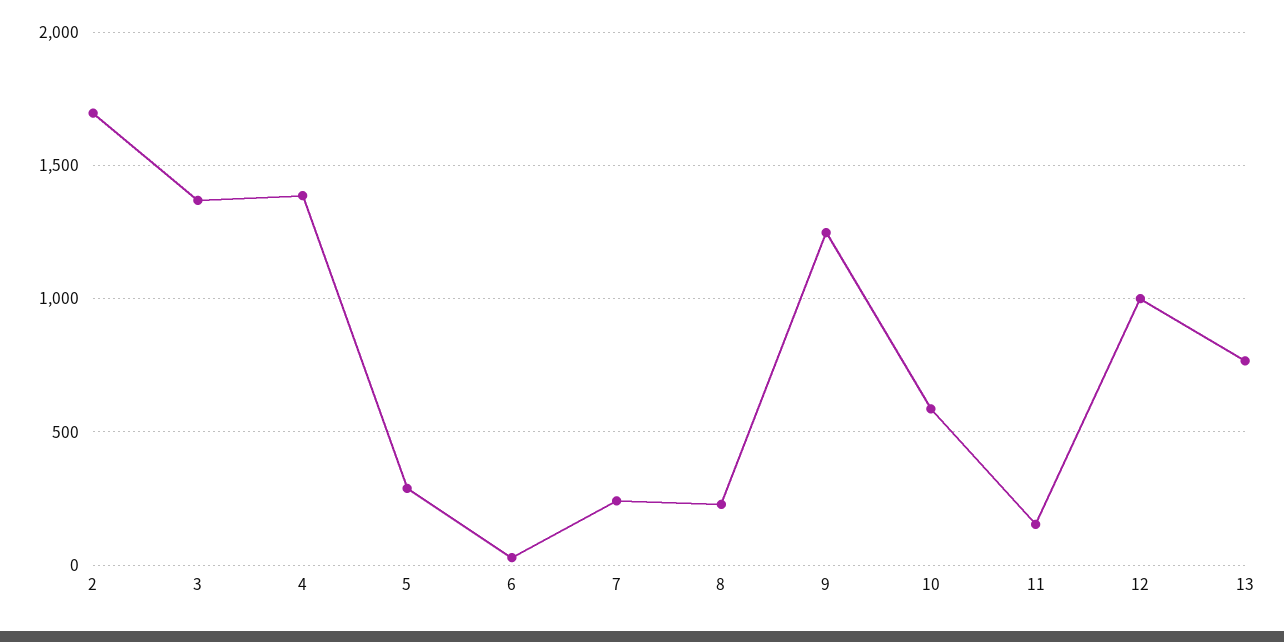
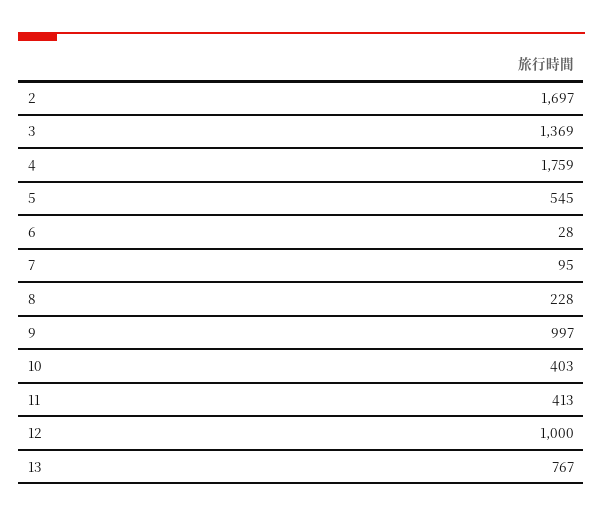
  {
    "2": 1697,
    "3": 1369,
-   "4": 1400,
+   "4": 1759,
-   "5": 300,
+   "5": 545,
    "6": 28,
-   "7": 250,
+   "7": 95,
    "8": 228,
-   "9": 1250,
+   "9": 997,
-   "10": 600,
+   "10": 403,
-   "11": 150,
+   "11": 413,
    "12": 1000,
    "13": 767
  }

